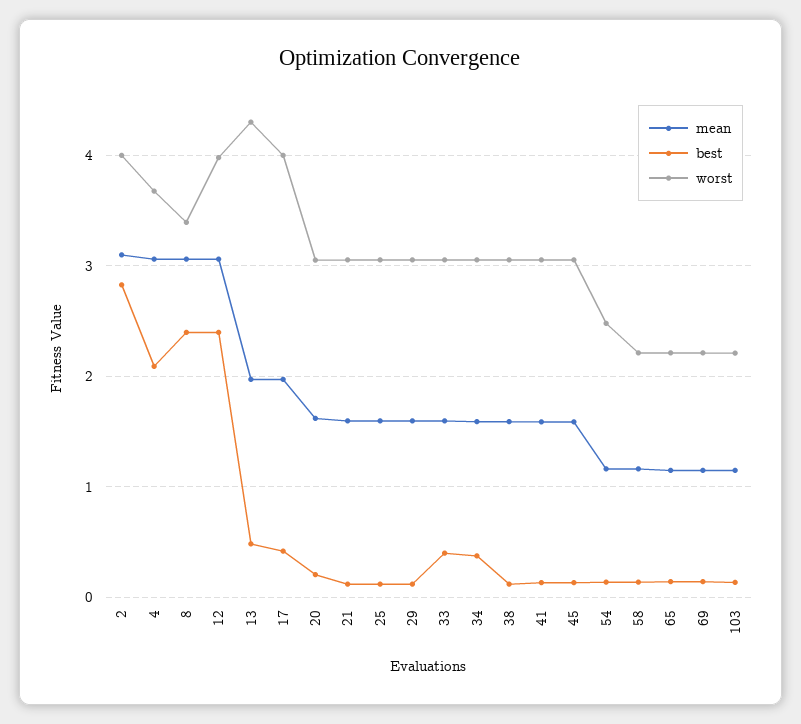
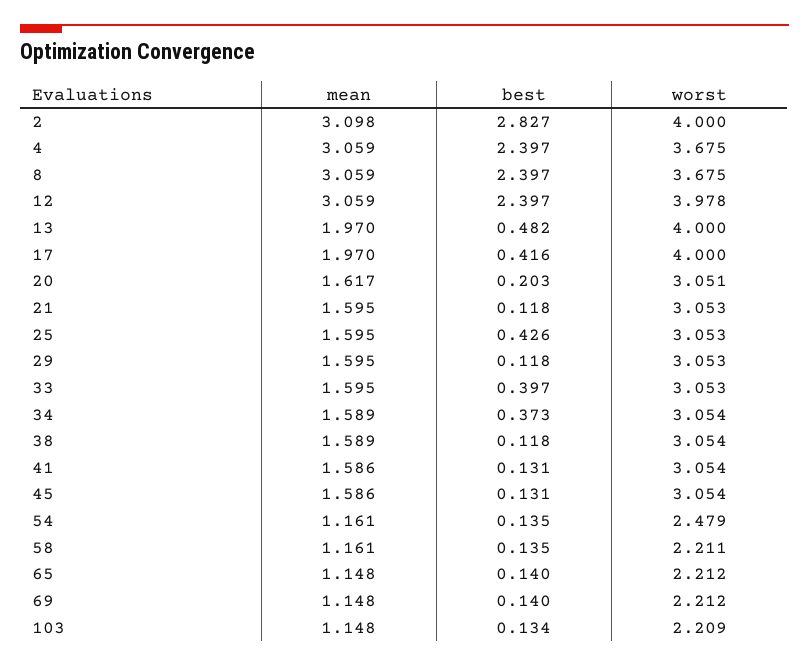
  {
    "mean": {
      "2": 3.098,
      "4": 3.059,
      "8": 3.059,
      "12": 3.059,
      "13": 1.97,
      "17": 1.97,
      "20": 1.617,
      "21": 1.595,
      "25": 1.595,
      "29": 1.595,
      "33": 1.595,
      "34": 1.589,
      "38": 1.589,
      "41": 1.586,
      "45": 1.586,
      "54": 1.161,
      "58": 1.161,
      "65": 1.148,
      "69": 1.148,
      "103": 1.148
    },
    "best": {
      "2": 2.827,
-     "4": 2.1,
+     "4": 2.397,
      "8": 2.397,
      "12": 2.397,
      "13": 0.482,
      "17": 0.416,
      "20": 0.203,
      "21": 0.118,
-     "25": 0.1,
+     "25": 0.426,
      "29": 0.118,
      "33": 0.397,
      "34": 0.373,
      "38": 0.118,
      "41": 0.131,
      "45": 0.131,
      "54": 0.135,
      "58": 0.135,
      "65": 0.14,
      "69": 0.14,
      "103": 0.134
    },
    "worst": {
      "2": 4,
      "4": 3.675,
-     "8": 3.4,
+     "8": 3.675,
      "12": 3.978,
-     "13": 4.3,
+     "13": 4,
      "17": 4,
      "20": 3.051,
      "21": 3.053,
      "25": 3.053,
      "29": 3.053,
      "33": 3.053,
      "34": 3.054,
      "38": 3.054,
      "41": 3.054,
      "45": 3.054,
      "54": 2.479,
      "58": 2.211,
      "65": 2.212,
      "69": 2.212,
      "103": 2.209
    }
  }

